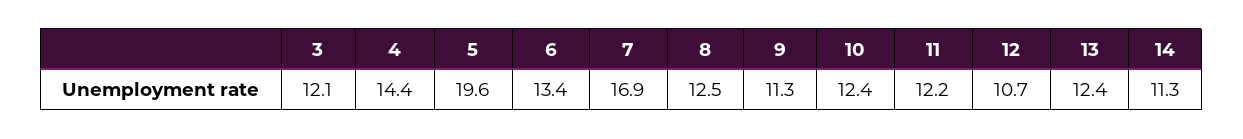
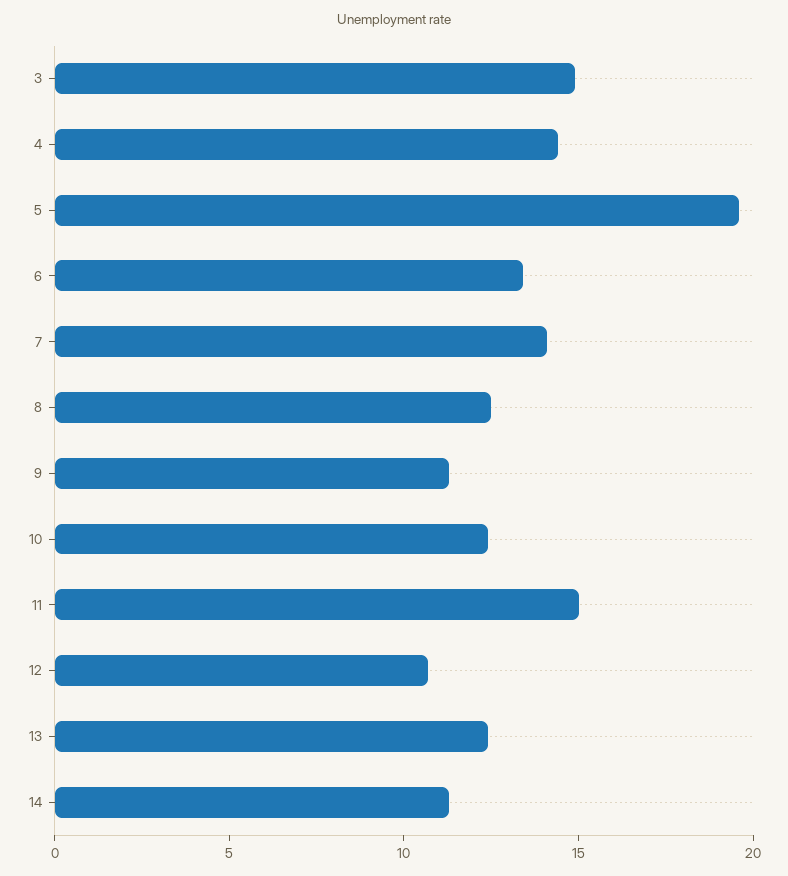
  {
-   "3": 12.1,
+   "3": 15,
    "4": 14.4,
    "5": 19.6,
    "6": 13.4,
-   "7": 16.9,
+   "7": 14,
    "8": 12.5,
    "9": 11.3,
    "10": 12.4,
-   "11": 12.2,
+   "11": 15,
    "12": 10.7,
    "13": 12.4,
    "14": 11.3
  }

